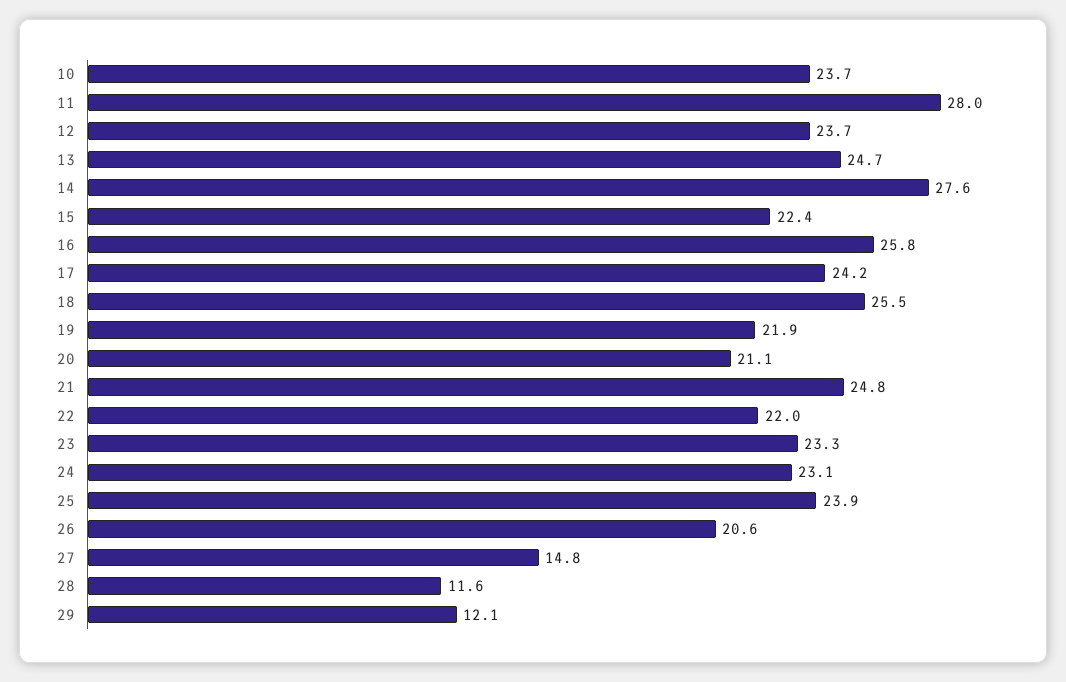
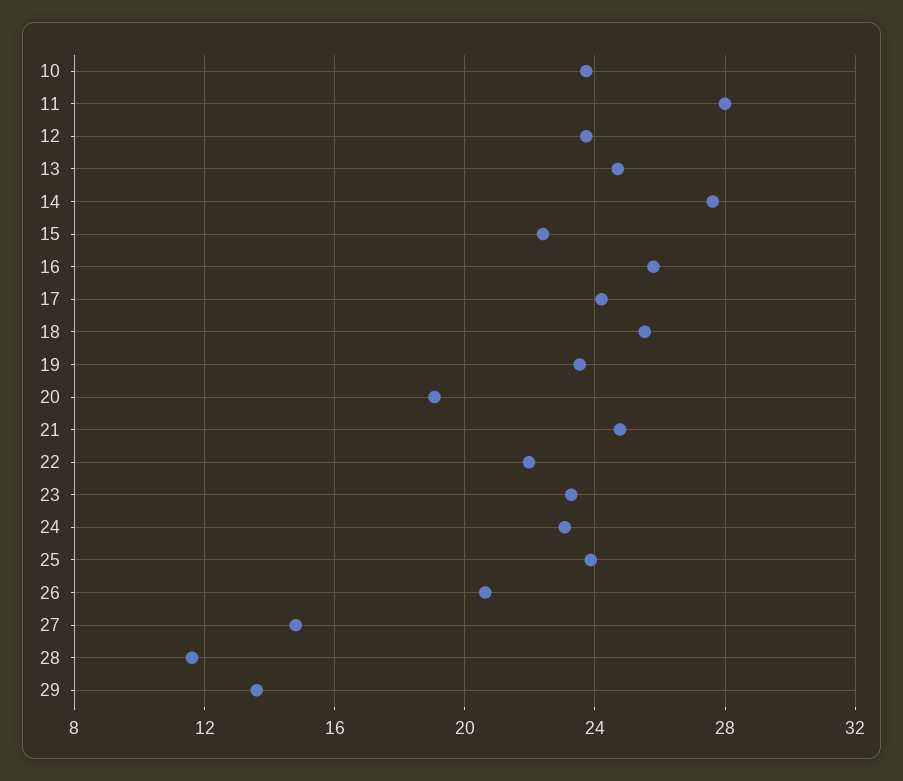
  {
    "10": 23.7,
    "11": 28,
    "12": 23.7,
    "13": 24.7,
    "14": 27.6,
    "15": 22.4,
    "16": 25.8,
    "17": 24.2,
    "18": 25.5,
-   "19": 21.9,
+   "19": 23.5,
-   "20": 21.1,
+   "20": 19,
    "21": 24.8,
    "22": 22,
    "23": 23.3,
    "24": 23.1,
    "25": 23.9,
    "26": 20.6,
    "27": 14.8,
    "28": 11.6,
-   "29": 12.1
+   "29": 13.5
  }

